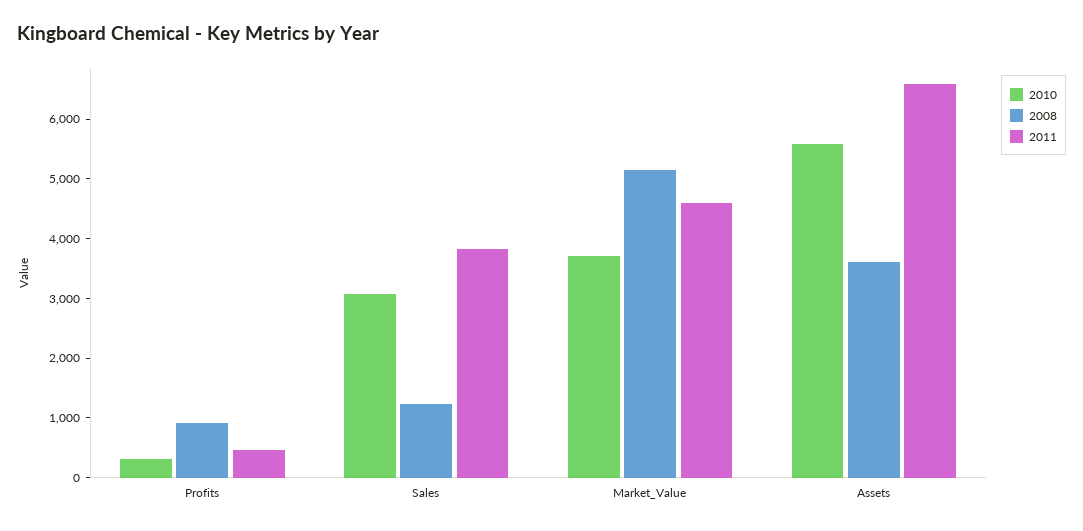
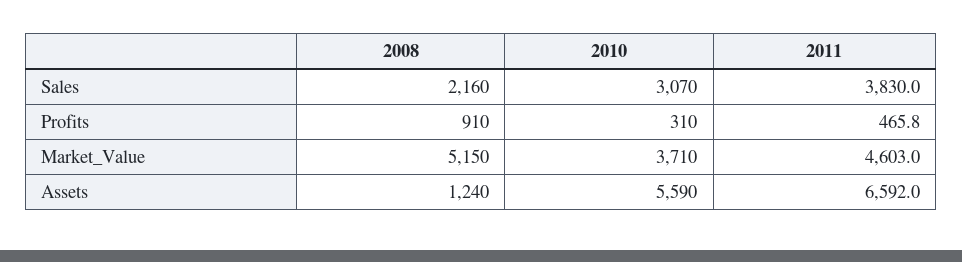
  {
    "2010": {
      "Profits": 310,
      "Sales": 3070,
      "Market_Value": 3710,
      "Assets": 5590
    },
    "2008": {
      "Profits": 910,
-     "Sales": 1200,
+     "Sales": 2160,
      "Market_Value": 5150,
-     "Assets": 3600
+     "Assets": 1240
    },
    "2011": {
      "Profits": 465.8,
      "Sales": 3830,
      "Market_Value": 4603,
      "Assets": 6592
    }
  }

